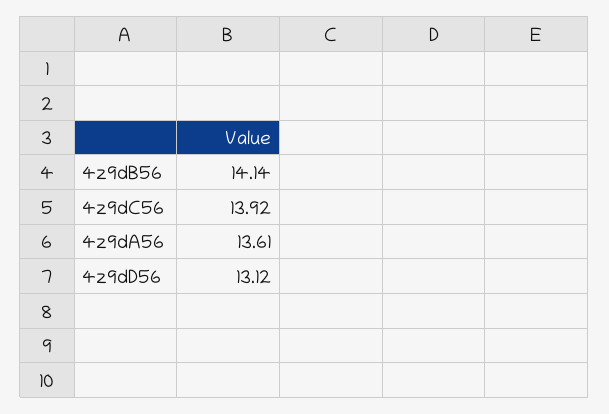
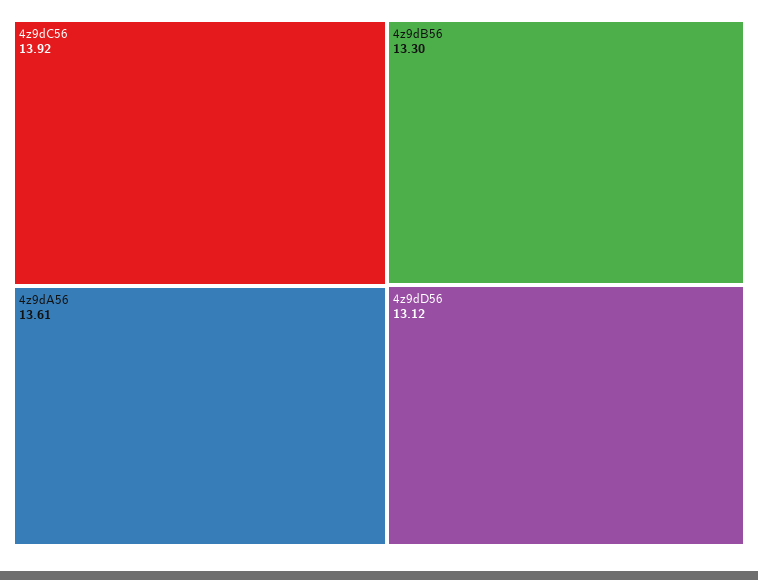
  {
-   "4z9dB56": 14.14,
+   "4z9dB56": 13.3,
    "4z9dC56": 13.92,
    "4z9dA56": 13.61,
    "4z9dD56": 13.12
  }

